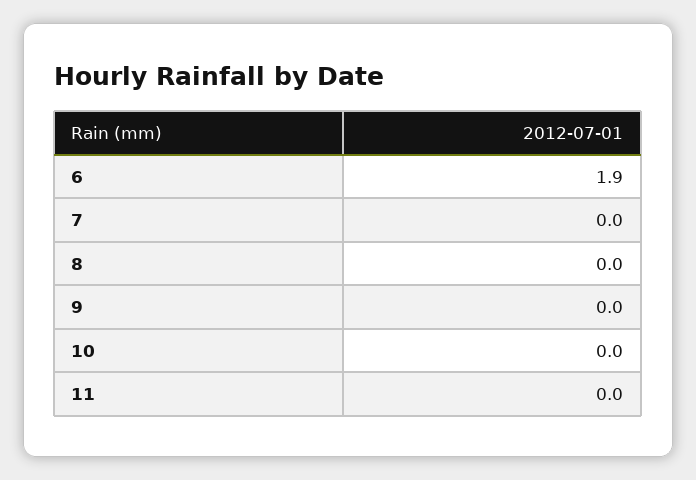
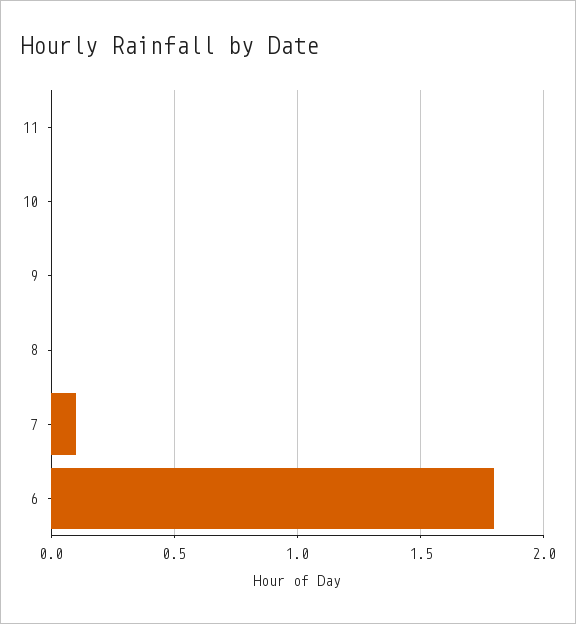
  {
-   "6": 1.9,
+   "6": 1.8,
-   "7": 0,
+   "7": 0.1,
    "8": 0,
    "9": 0,
    "10": 0,
    "11": 0
  }

